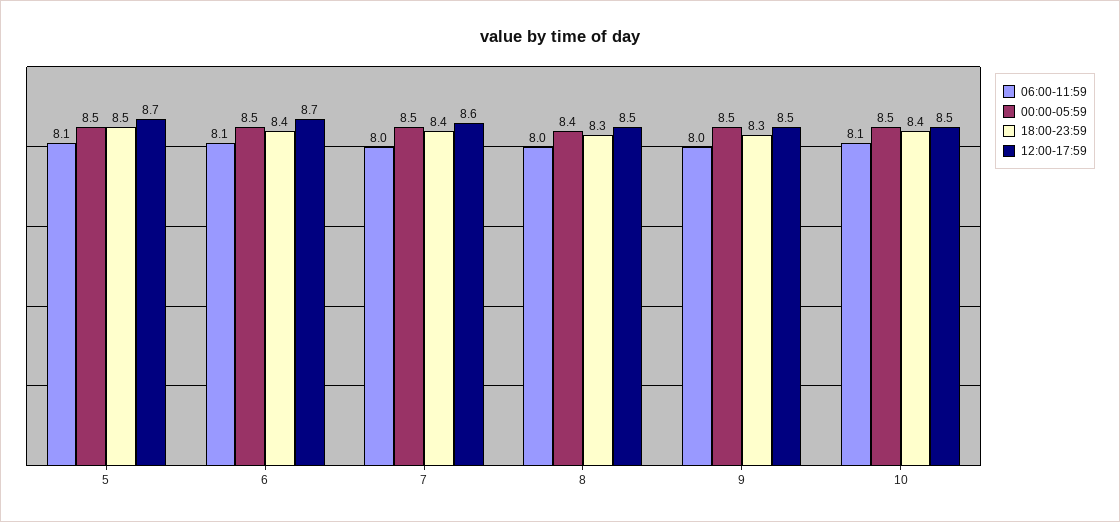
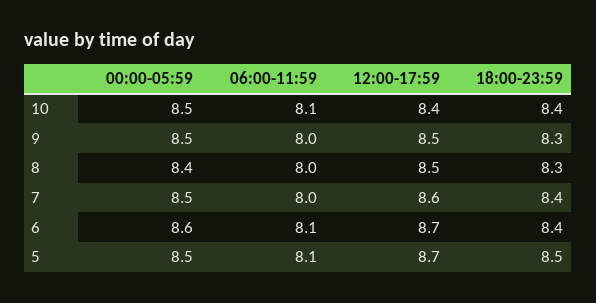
  {
    "06:00-11:59": {
      "5": 8.1,
      "6": 8.1,
      "7": 8,
      "8": 8,
      "9": 8,
      "10": 8.1
    },
    "00:00-05:59": {
      "5": 8.5,
-     "6": 8.5,
+     "6": 8.6,
      "7": 8.5,
      "8": 8.4,
      "9": 8.5,
      "10": 8.5
    },
    "18:00-23:59": {
      "5": 8.5,
      "6": 8.4,
      "7": 8.4,
      "8": 8.3,
      "9": 8.3,
      "10": 8.4
    },
    "12:00-17:59": {
      "5": 8.7,
      "6": 8.7,
      "7": 8.6,
      "8": 8.5,
      "9": 8.5,
-     "10": 8.5
+     "10": 8.4
    }
  }

